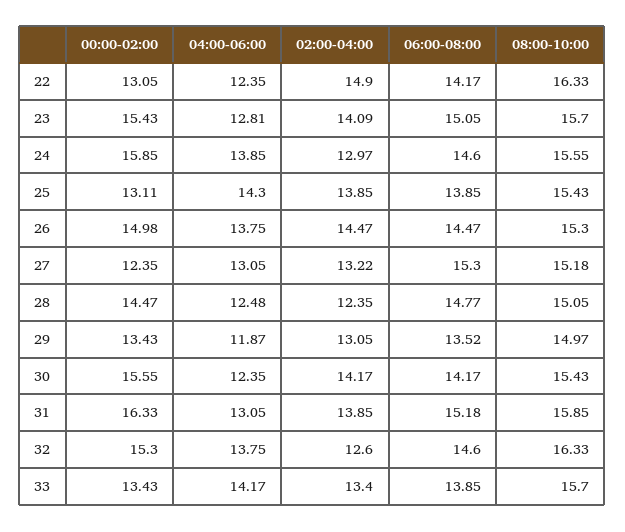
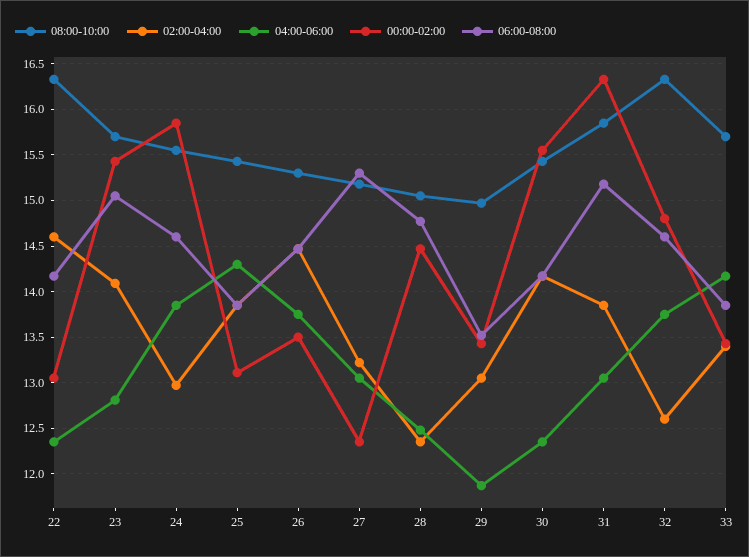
  {
    "00:00-02:00": {
      "22": 13.05,
      "23": 15.43,
      "24": 15.85,
      "25": 13.11,
-     "26": 14.98,
+     "26": 13.5,
      "27": 12.35,
      "28": 14.47,
      "29": 13.43,
      "30": 15.55,
      "31": 16.33,
-     "32": 15.3,
+     "32": 14.8,
      "33": 13.43
    },
    "04:00-06:00": {
      "22": 12.35,
      "23": 12.81,
      "24": 13.85,
      "25": 14.3,
      "26": 13.75,
      "27": 13.05,
      "28": 12.48,
      "29": 11.87,
      "30": 12.35,
      "31": 13.05,
      "32": 13.75,
      "33": 14.17
    },
    "02:00-04:00": {
-     "22": 14.9,
+     "22": 14.6,
      "23": 14.09,
      "24": 12.97,
      "25": 13.85,
      "26": 14.47,
      "27": 13.22,
      "28": 12.35,
      "29": 13.05,
      "30": 14.17,
      "31": 13.85,
      "32": 12.6,
      "33": 13.4
    },
    "06:00-08:00": {
      "22": 14.17,
      "23": 15.05,
      "24": 14.6,
      "25": 13.85,
      "26": 14.47,
      "27": 15.3,
      "28": 14.77,
      "29": 13.52,
      "30": 14.17,
      "31": 15.18,
      "32": 14.6,
      "33": 13.85
    },
    "08:00-10:00": {
      "22": 16.33,
      "23": 15.7,
      "24": 15.55,
      "25": 15.43,
      "26": 15.3,
      "27": 15.18,
      "28": 15.05,
      "29": 14.97,
      "30": 15.43,
      "31": 15.85,
      "32": 16.33,
      "33": 15.7
    }
  }

